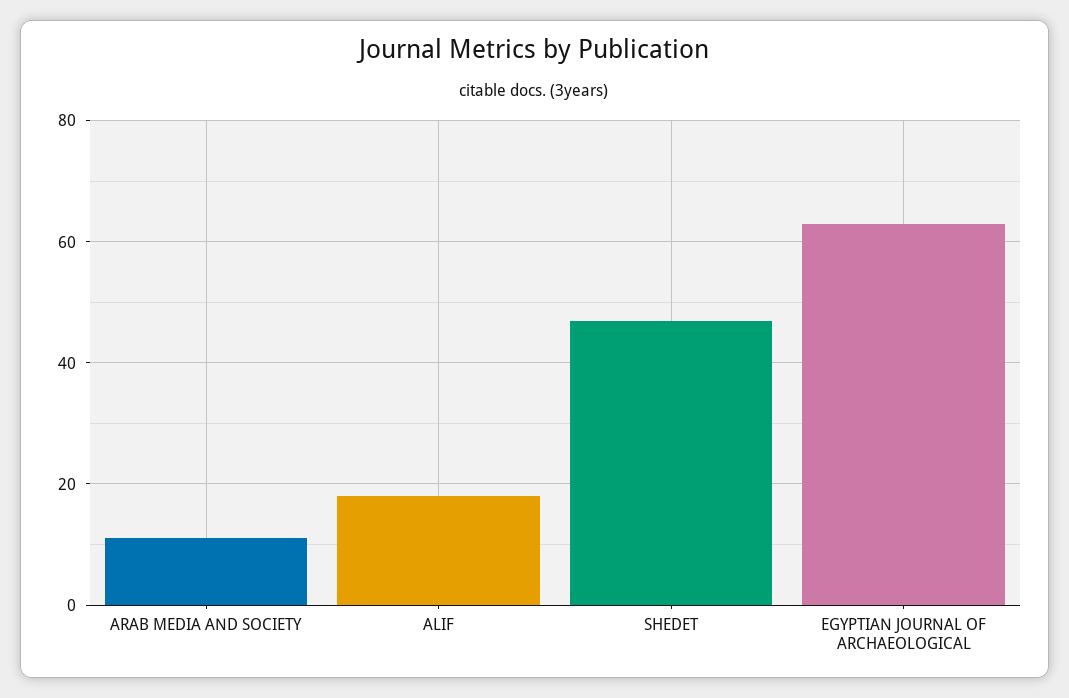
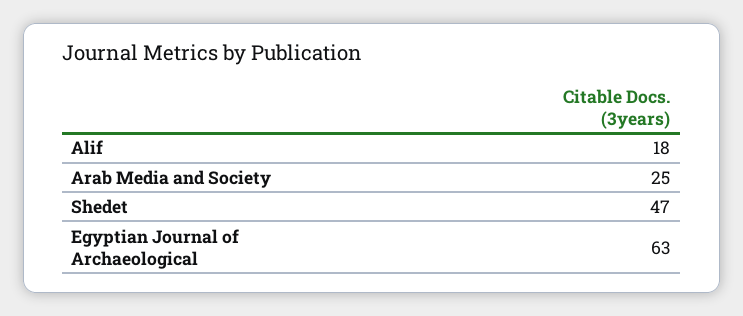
  {
-   "ARAB MEDIA AND SOCIETY": 10,
+   "ARAB MEDIA AND SOCIETY": 25,
    "ALIF": 18,
    "SHEDET": 47,
    "EGYPTIAN JOURNAL OF ARCHAEOLOGICAL": 63
  }

